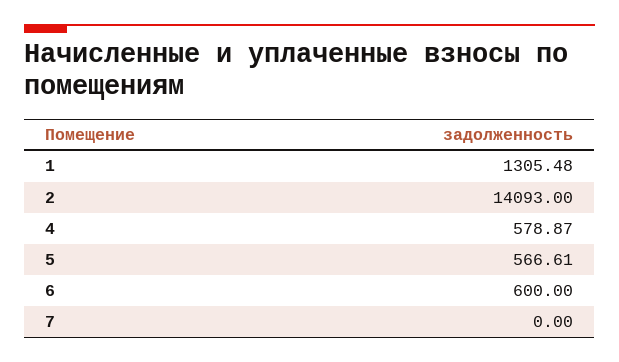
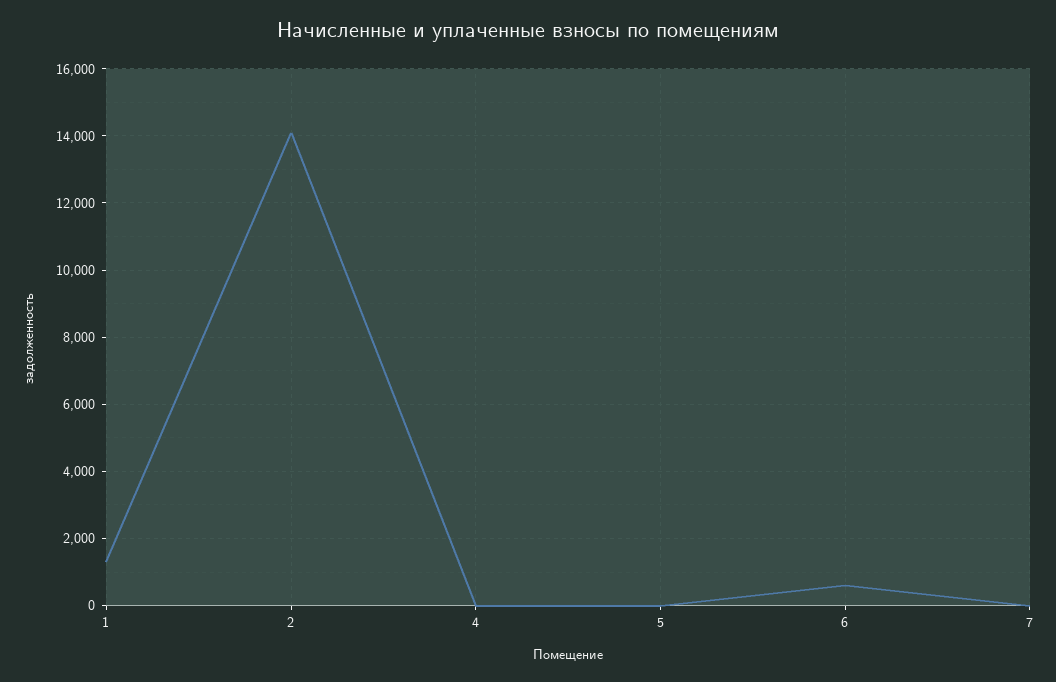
  {
    "1": 1305.48,
    "2": 14093,
-   "4": 578.87,
+   "4": 0,
-   "5": 566.61,
+   "5": 0,
    "6": 600,
    "7": 0
  }

